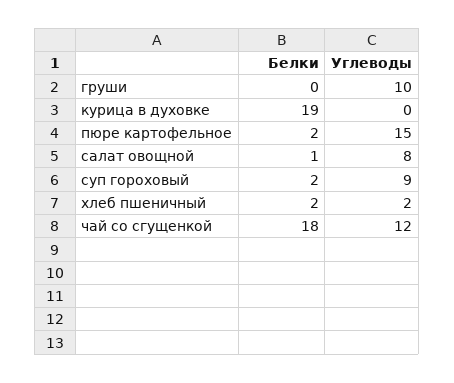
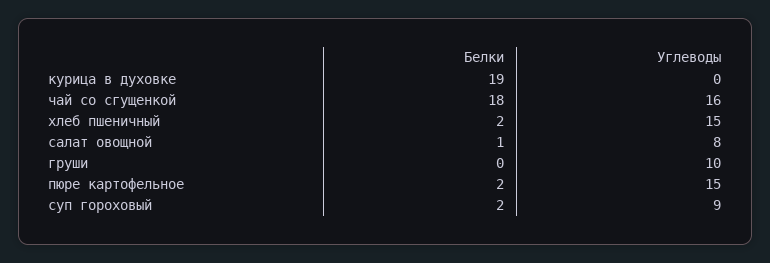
  {
    "Белки": {
      "груши": 0,
      "курица в духовке": 19,
      "пюре картофельное": 2,
      "салат овощной": 1,
      "суп гороховый": 2,
      "хлеб пшеничный": 2,
      "чай со сгущенкой": 18
    },
    "Углеводы": {
      "груши": 10,
      "курица в духовке": 0,
      "пюре картофельное": 15,
      "салат овощной": 8,
      "суп гороховый": 9,
-     "хлеб пшеничный": 2,
+     "хлеб пшеничный": 15,
-     "чай со сгущенкой": 12
+     "чай со сгущенкой": 16
    }
  }

